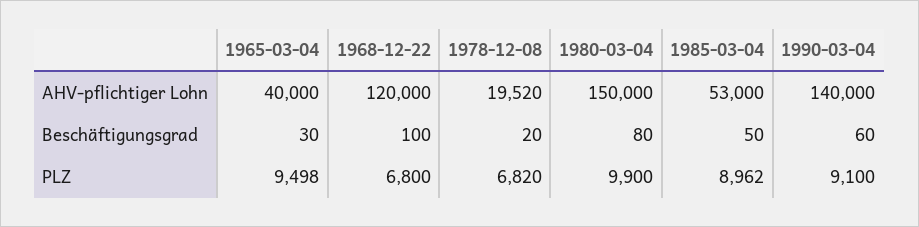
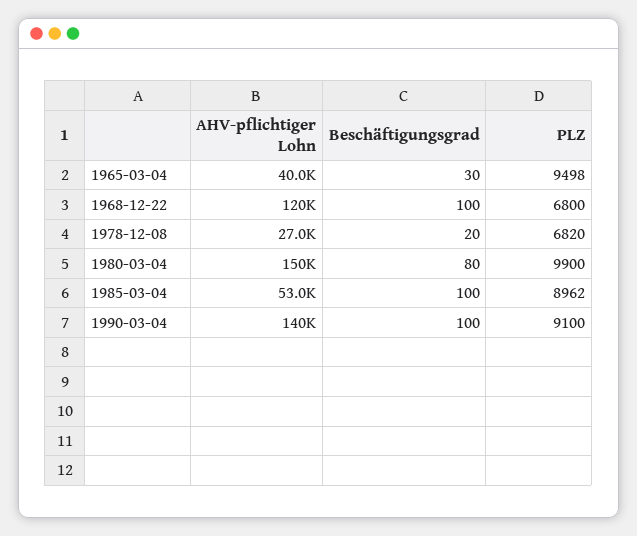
  {
    "1965-03-04": {
      "AHV-pflichtiger Lohn": 40000,
      "Beschäftigungsgrad": 30,
      "PLZ": 9498
    },
    "1968-12-22": {
      "AHV-pflichtiger Lohn": 120000,
      "Beschäftigungsgrad": 100,
      "PLZ": 6800
    },
    "1978-12-08": {
-     "AHV-pflichtiger Lohn": 19520,
+     "AHV-pflichtiger Lohn": 27000,
      "Beschäftigungsgrad": 20,
      "PLZ": 6820
    },
    "1980-03-04": {
      "AHV-pflichtiger Lohn": 150000,
      "Beschäftigungsgrad": 80,
      "PLZ": 9900
    },
    "1985-03-04": {
      "AHV-pflichtiger Lohn": 53000,
-     "Beschäftigungsgrad": 50,
+     "Beschäftigungsgrad": 100,
      "PLZ": 8962
    },
    "1990-03-04": {
      "AHV-pflichtiger Lohn": 140000,
-     "Beschäftigungsgrad": 60,
+     "Beschäftigungsgrad": 100,
      "PLZ": 9100
    }
  }

